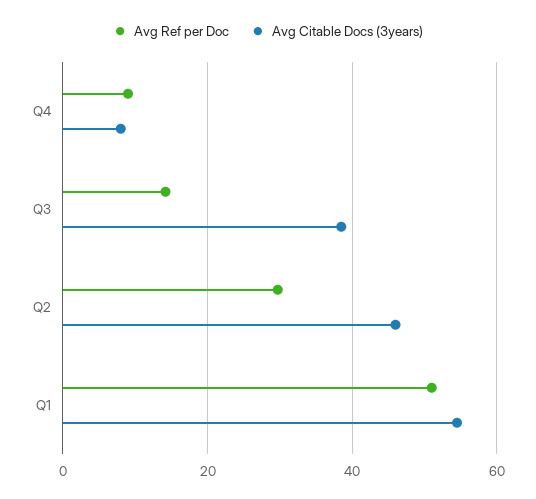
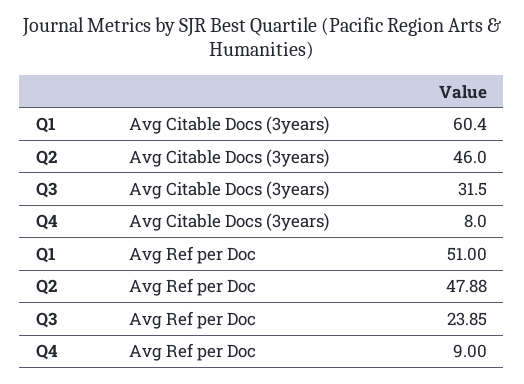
  {
    "Avg Ref per Doc": {
      "Q4": 9,
-     "Q3": 14,
+     "Q3": 23.85,
-     "Q2": 30,
+     "Q2": 47.88,
      "Q1": 51
    },
    "Avg Citable Docs (3years)": {
      "Q4": 8,
-     "Q3": 38,
+     "Q3": 31.5,
      "Q2": 46,
-     "Q1": 54
+     "Q1": 60.4
    }
  }

